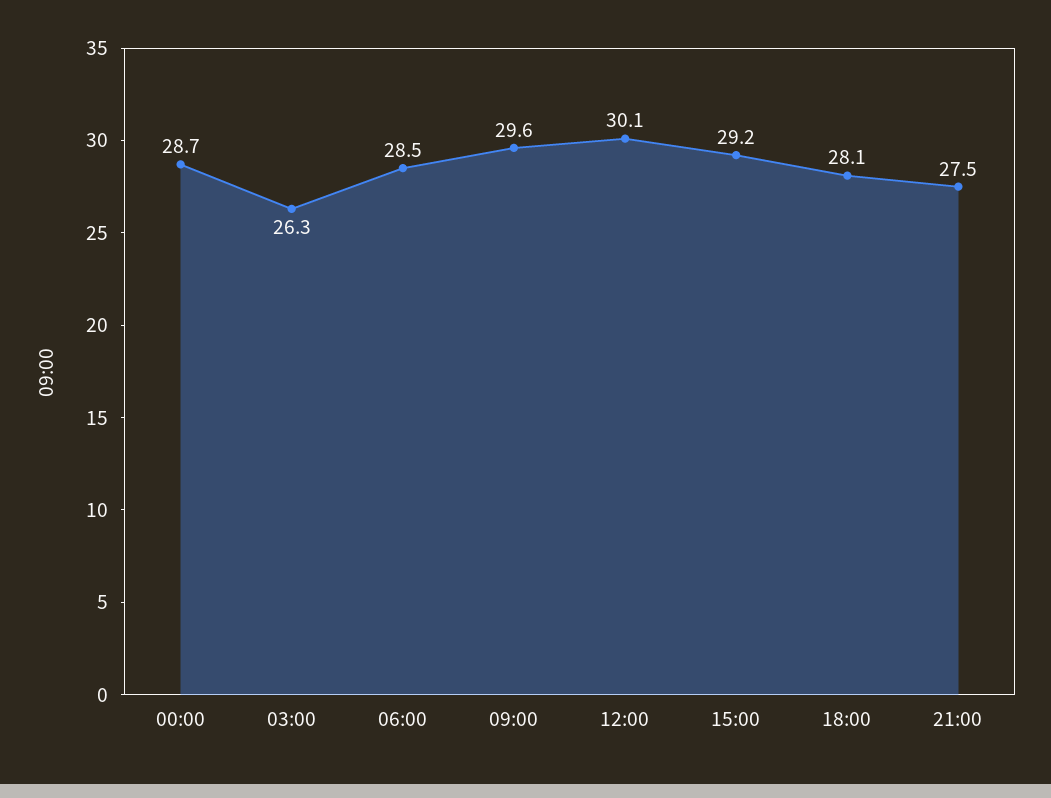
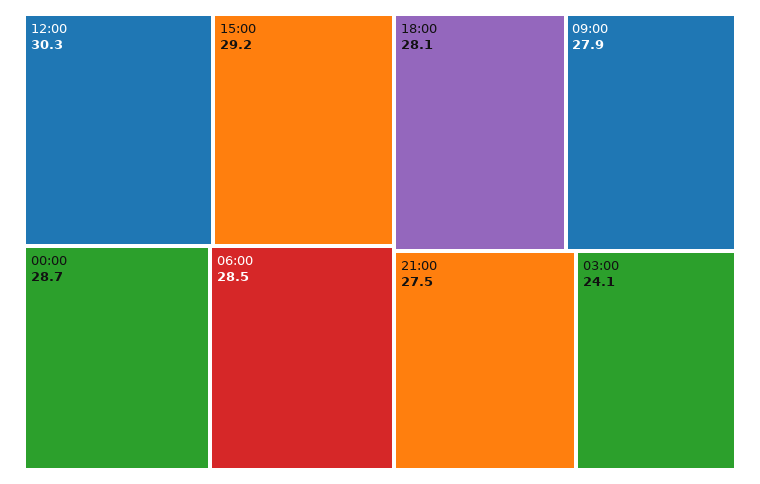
  {
    "00:00": 28.7,
-   "03:00": 26.3,
+   "03:00": 24.1,
    "06:00": 28.5,
-   "09:00": 29.6,
+   "09:00": 27.9,
-   "12:00": 30.1,
+   "12:00": 30.3,
    "15:00": 29.2,
    "18:00": 28.1,
    "21:00": 27.5
  }

